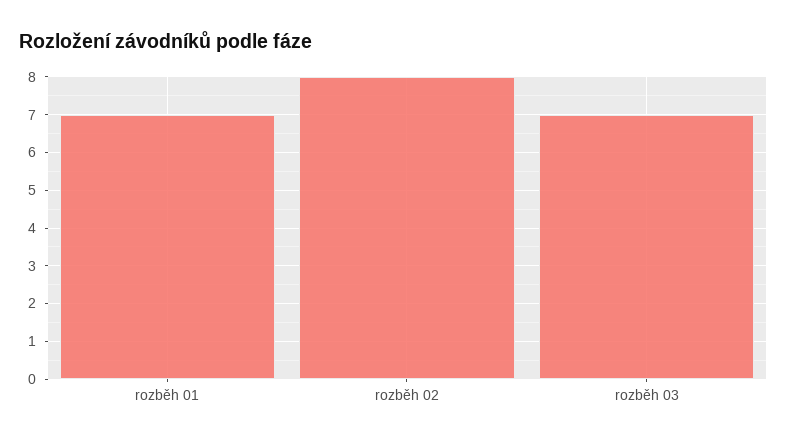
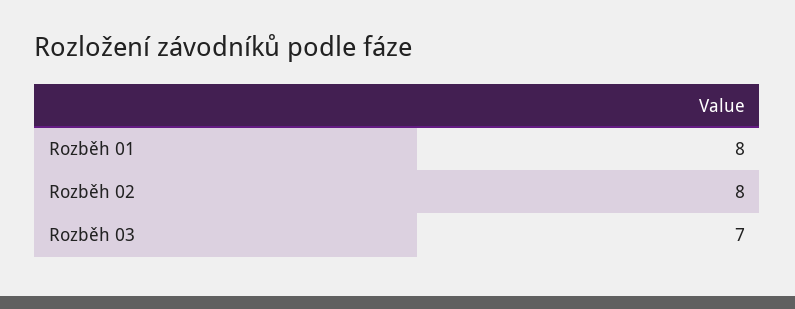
  {
-   "rozběh 01": 7,
+   "rozběh 01": 8,
    "rozběh 02": 8,
    "rozběh 03": 7
  }

